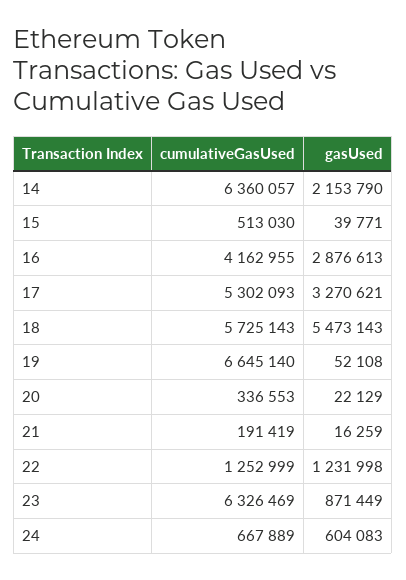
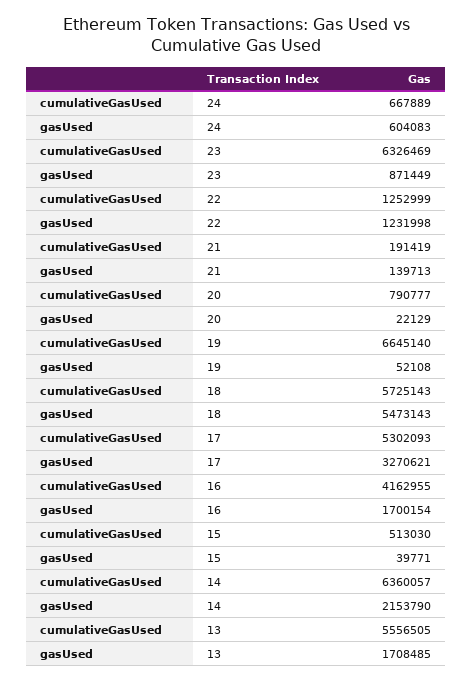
  {
    "cumulativeGasUsed": {
      "14": 6360057,
      "15": 513030,
      "16": 4162955,
      "17": 5302093,
      "18": 5725143,
      "19": 6645140,
-     "20": 336553,
+     "20": 790777,
      "21": 191419,
      "22": 1252999,
      "23": 6326469,
-     "24": 667889
+     "24": 667889,
+     "13": 5556505
    },
    "gasUsed": {
      "14": 2153790,
      "15": 39771,
-     "16": 2876613,
+     "16": 1700154,
      "17": 3270621,
      "18": 5473143,
      "19": 52108,
      "20": 22129,
-     "21": 16259,
+     "21": 139713,
      "22": 1231998,
      "23": 871449,
-     "24": 604083
+     "24": 604083,
+     "13": 1708485
    }
  }

